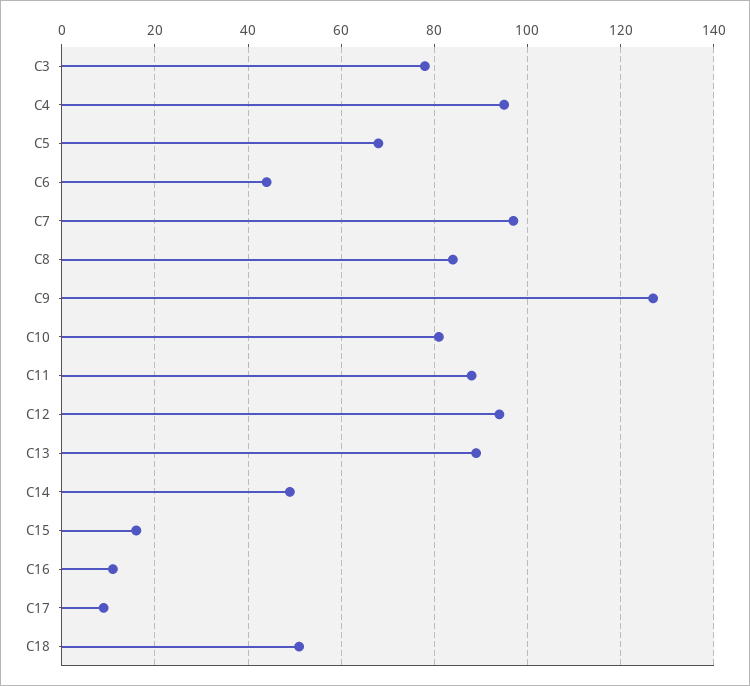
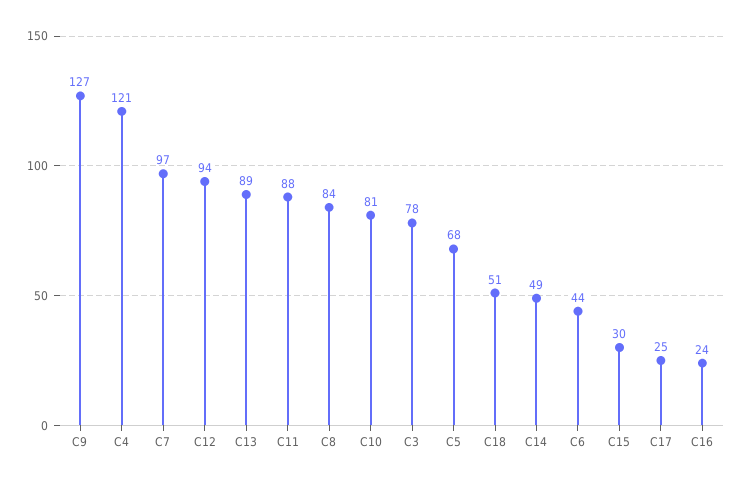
  {
    "C3": 78,
-   "C4": 95,
+   "C4": 121,
    "C5": 68,
    "C6": 44,
    "C7": 97,
    "C8": 84,
    "C9": 127,
    "C10": 81,
    "C11": 88,
    "C12": 94,
    "C13": 89,
    "C14": 49,
-   "C15": 15,
+   "C15": 30,
-   "C16": 10,
+   "C16": 24,
-   "C17": 10,
+   "C17": 25,
    "C18": 51
  }

